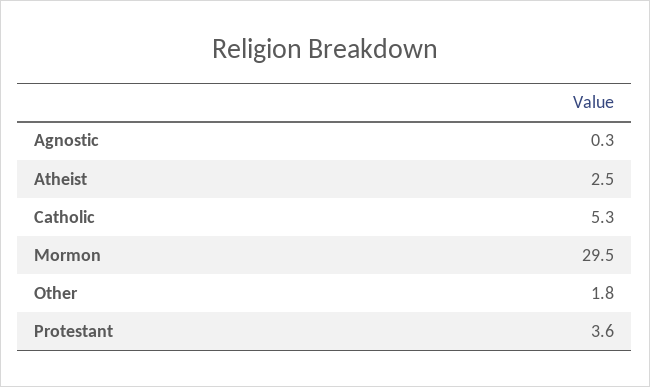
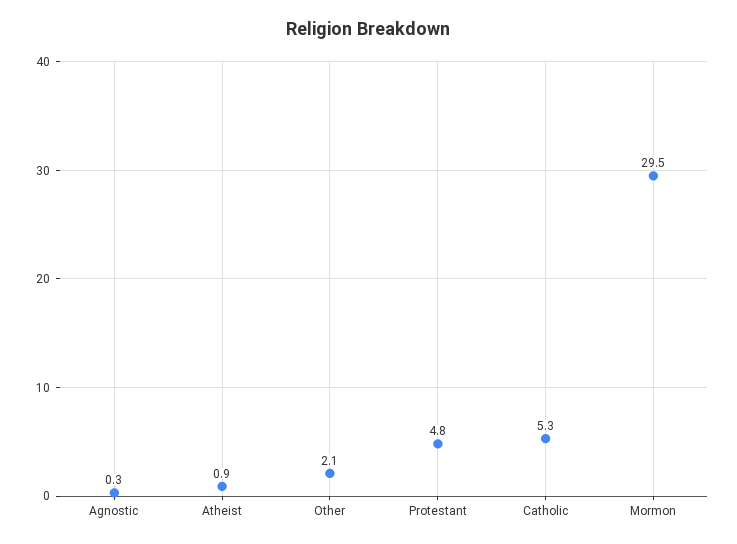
  {
    "Agnostic": 0.3,
-   "Atheist": 2.5,
+   "Atheist": 0.9,
    "Catholic": 5.3,
    "Mormon": 29.5,
-   "Other": 1.8,
+   "Other": 2.1,
-   "Protestant": 3.6
+   "Protestant": 4.8
  }

